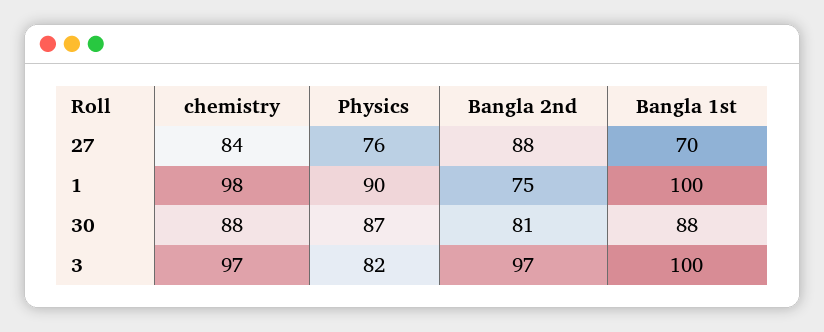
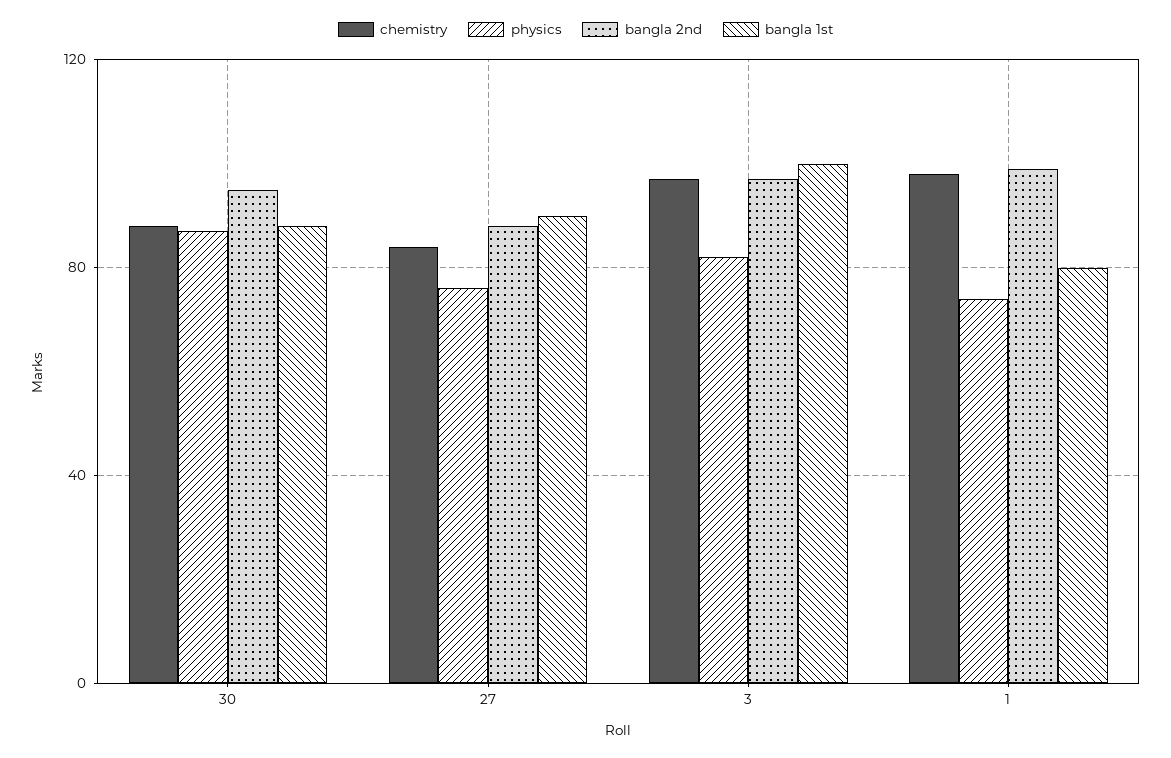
  {
    "chemistry": {
      "27": 84,
      "1": 98,
      "30": 88,
      "3": 97
    },
    "Physics": {
      "27": 76,
-     "1": 90,
+     "1": 75,
      "30": 87,
      "3": 82
    },
    "Bangla 2nd": {
      "27": 88,
-     "1": 75,
+     "1": 100,
-     "30": 81,
+     "30": 95,
      "3": 97
    },
    "Bangla 1st": {
-     "27": 70,
+     "27": 90,
-     "1": 100,
+     "1": 80,
      "30": 88,
      "3": 100
    }
  }

